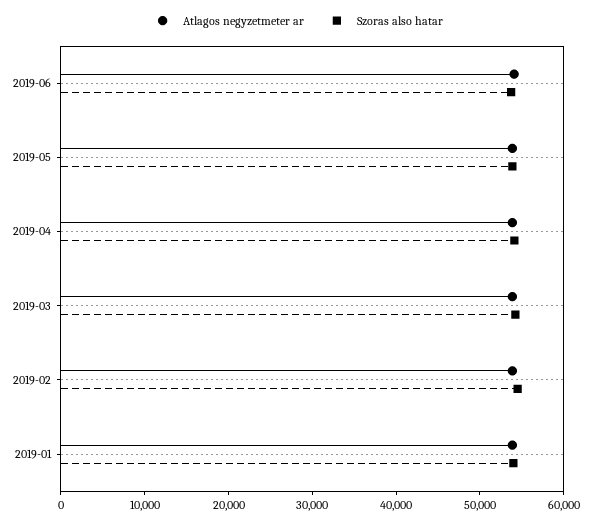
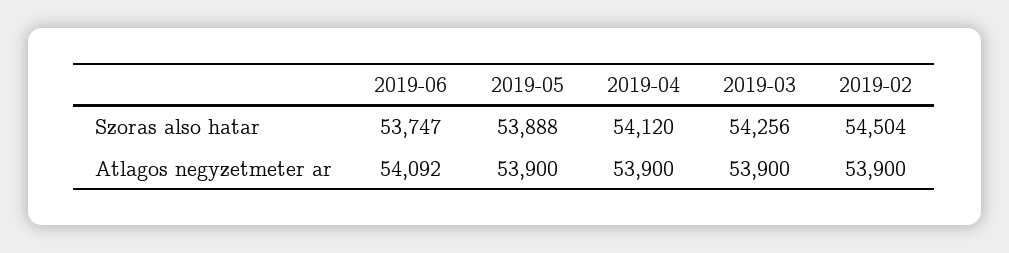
  {
    "Atlagos negyzetmeter ar": {
      "2019-06": 54092,
      "2019-05": 53900,
      "2019-04": 53900,
      "2019-03": 53900,
-     "2019-02": 53900,
+     "2019-02": 53900
-     "2019-01": 54000
    },
    "Szoras also hatar": {
      "2019-06": 53747,
      "2019-05": 53888,
      "2019-04": 54120,
      "2019-03": 54256,
-     "2019-02": 54504,
+     "2019-02": 54504
-     "2019-01": 54000
    }
  }

